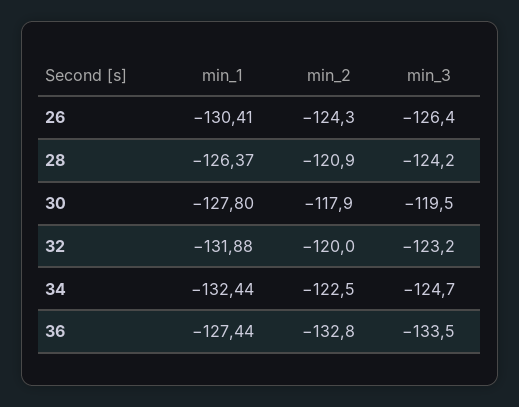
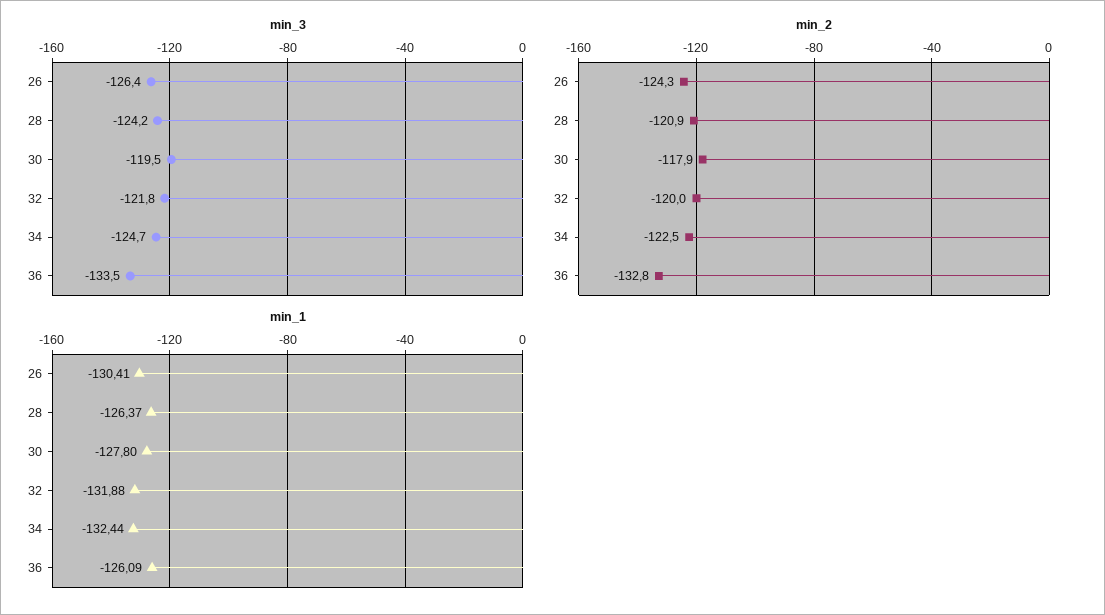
  {
    "min_1": {
      "26": -130.41,
      "28": -126.37,
      "30": -127.8,
      "32": -131.88,
      "34": -132.44,
-     "36": -127.44
+     "36": -126.09
    },
    "min_2": {
      "26": -124.3,
      "28": -120.9,
      "30": -117.9,
      "32": -120,
      "34": -122.5,
      "36": -132.8
    },
    "min_3": {
      "26": -126.4,
      "28": -124.2,
      "30": -119.5,
-     "32": -123.2,
+     "32": -121.8,
      "34": -124.7,
      "36": -133.5
    }
  }

